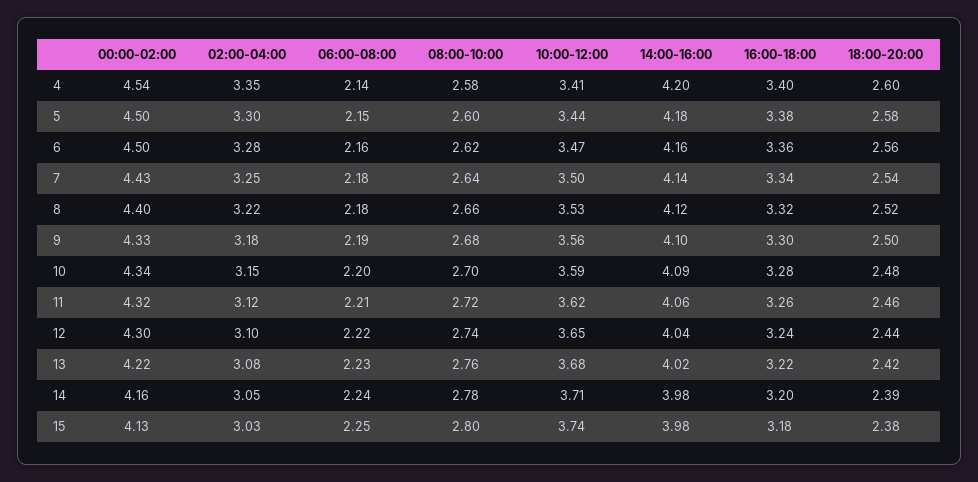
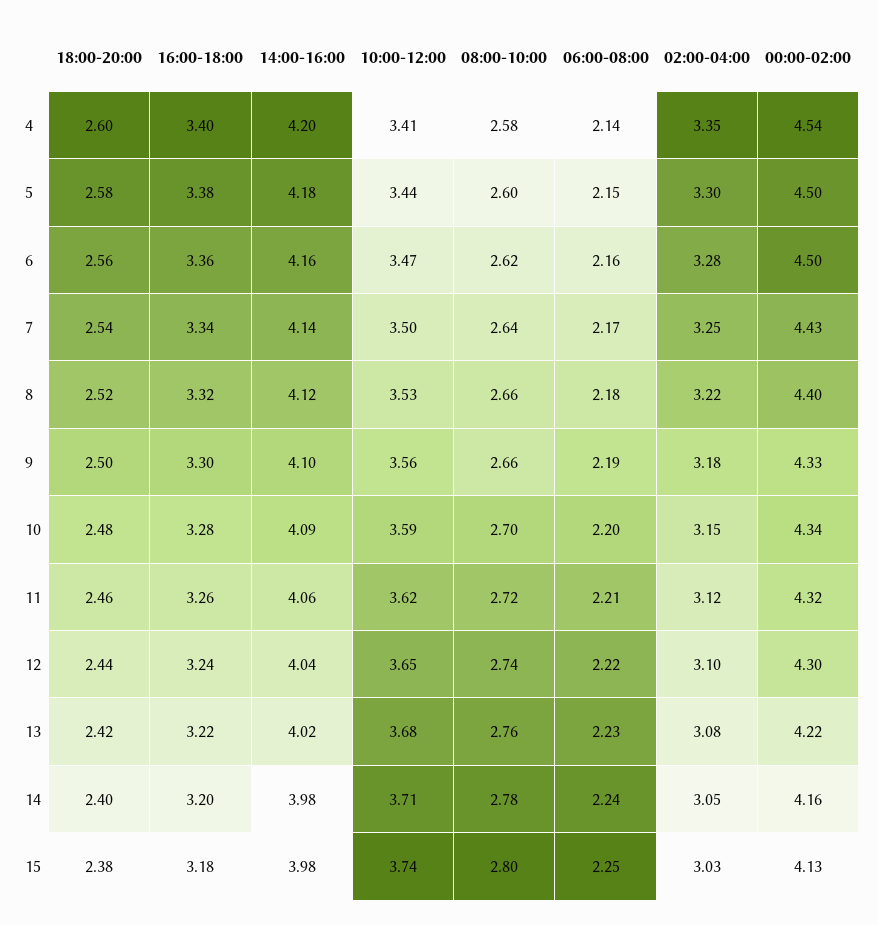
  {
    "00:00-02:00": {
      "4": 4.54,
      "5": 4.5,
      "6": 4.5,
      "7": 4.43,
      "8": 4.4,
      "9": 4.33,
      "10": 4.34,
      "11": 4.32,
      "12": 4.3,
      "13": 4.22,
      "14": 4.16,
      "15": 4.13
    },
    "02:00-04:00": {
      "4": 3.35,
      "5": 3.3,
      "6": 3.28,
      "7": 3.25,
      "8": 3.22,
      "9": 3.18,
      "10": 3.15,
      "11": 3.12,
      "12": 3.1,
      "13": 3.08,
      "14": 3.05,
      "15": 3.03
    },
    "06:00-08:00": {
      "4": 2.14,
      "5": 2.15,
      "6": 2.16,
-     "7": 2.18,
+     "7": 2.17,
      "8": 2.18,
      "9": 2.19,
      "10": 2.2,
      "11": 2.21,
      "12": 2.22,
      "13": 2.23,
      "14": 2.24,
      "15": 2.25
    },
    "08:00-10:00": {
      "4": 2.58,
      "5": 2.6,
      "6": 2.62,
      "7": 2.64,
      "8": 2.66,
-     "9": 2.68,
+     "9": 2.66,
      "10": 2.7,
      "11": 2.72,
      "12": 2.74,
      "13": 2.76,
      "14": 2.78,
      "15": 2.8
    },
    "10:00-12:00": {
      "4": 3.41,
      "5": 3.44,
      "6": 3.47,
      "7": 3.5,
      "8": 3.53,
      "9": 3.56,
      "10": 3.59,
      "11": 3.62,
      "12": 3.65,
      "13": 3.68,
      "14": 3.71,
      "15": 3.74
    },
    "14:00-16:00": {
      "4": 4.2,
      "5": 4.18,
      "6": 4.16,
      "7": 4.14,
      "8": 4.12,
      "9": 4.1,
      "10": 4.09,
      "11": 4.06,
      "12": 4.04,
      "13": 4.02,
      "14": 3.98,
      "15": 3.98
    },
    "16:00-18:00": {
      "4": 3.4,
      "5": 3.38,
      "6": 3.36,
      "7": 3.34,
      "8": 3.32,
      "9": 3.3,
      "10": 3.28,
      "11": 3.26,
      "12": 3.24,
      "13": 3.22,
      "14": 3.2,
      "15": 3.18
    },
    "18:00-20:00": {
      "4": 2.6,
      "5": 2.58,
      "6": 2.56,
      "7": 2.54,
      "8": 2.52,
      "9": 2.5,
      "10": 2.48,
      "11": 2.46,
      "12": 2.44,
      "13": 2.42,
-     "14": 2.39,
+     "14": 2.4,
      "15": 2.38
    }
  }

